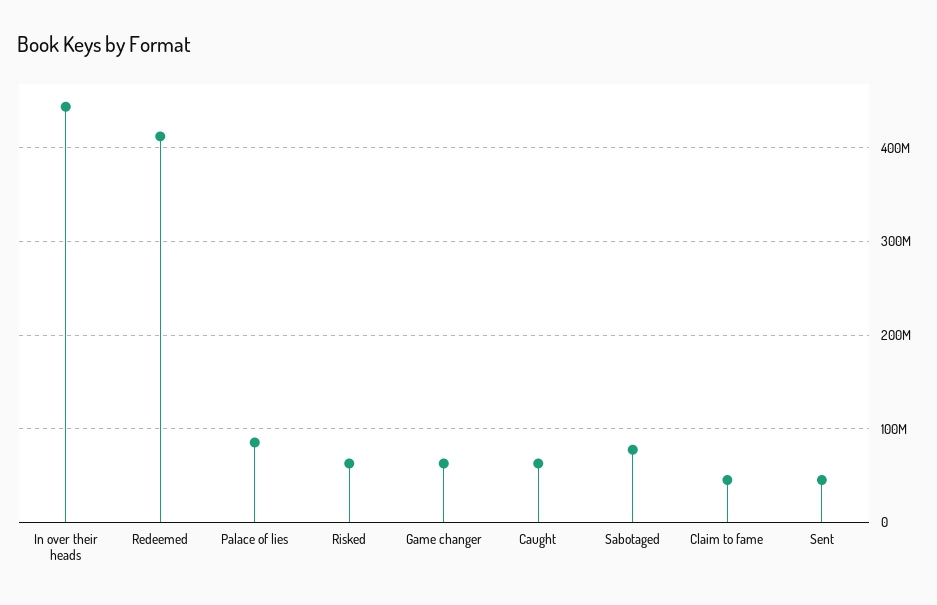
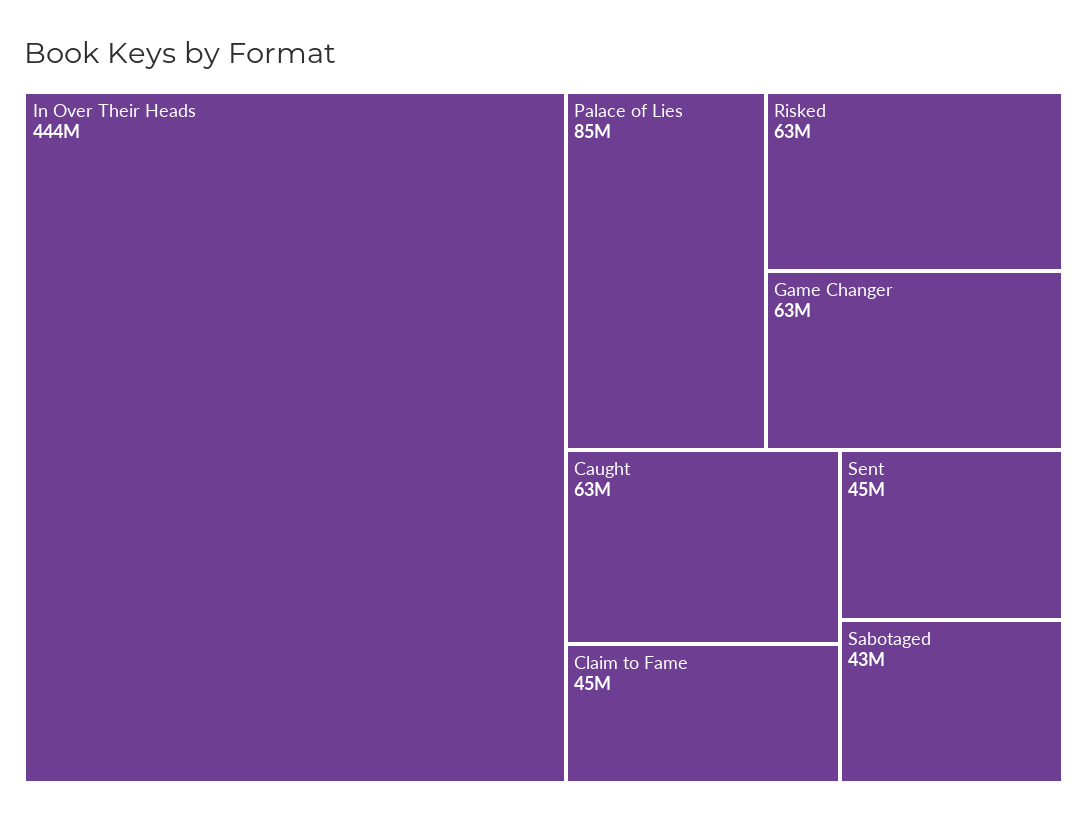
  {
    "In over their heads": 444000000,
-   "Redeemed": 410000000,
    "Palace of lies": 85000000,
    "Risked": 63000000,
    "Game changer": 63000000,
    "Caught": 63000000,
-   "Sabotaged": 80000000,
+   "Sabotaged": 43000000,
    "Claim to fame": 45000000,
    "Sent": 45000000
  }

